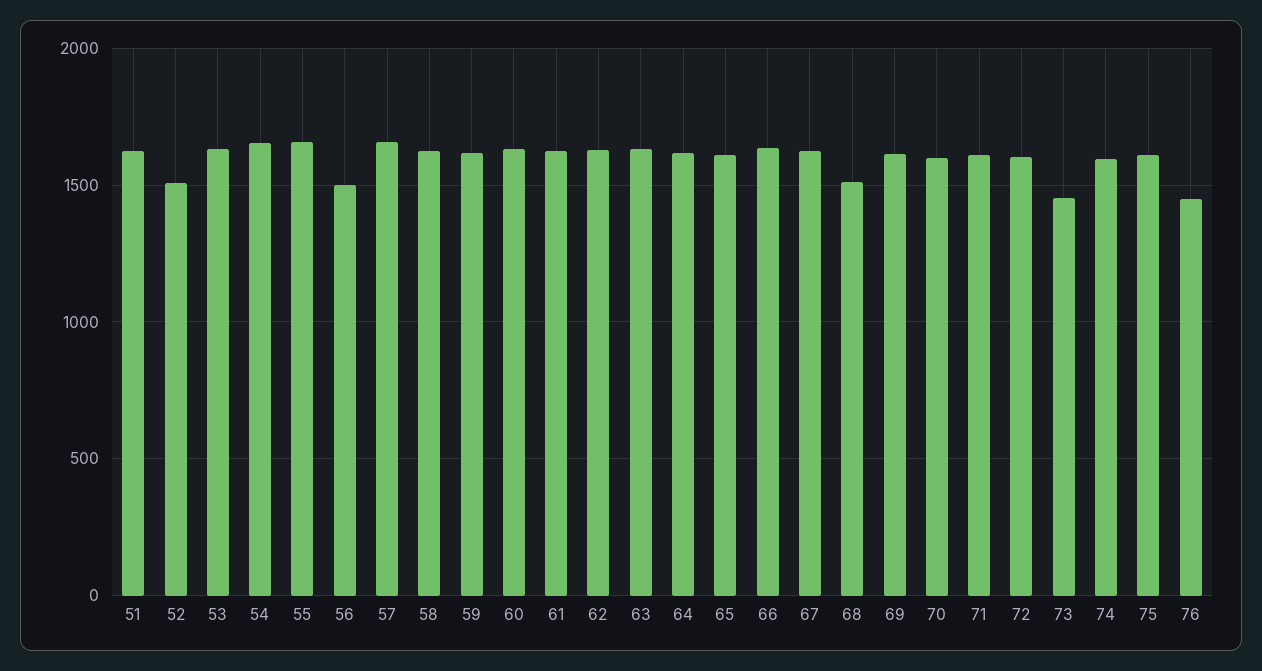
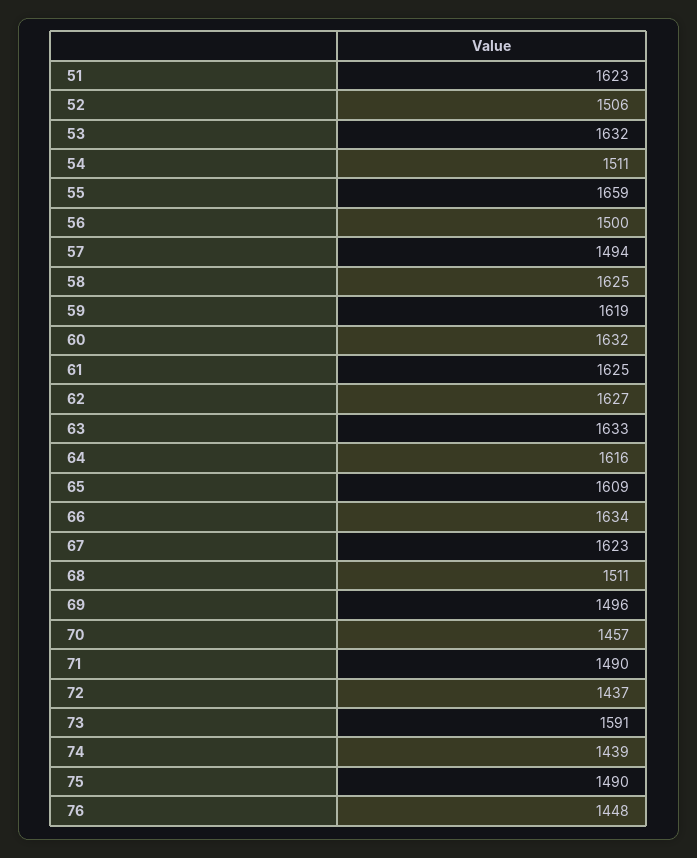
  {
    "51": 1623,
    "52": 1506,
    "53": 1632,
-   "54": 1650,
+   "54": 1511,
    "55": 1659,
    "56": 1500,
-   "57": 1650,
+   "57": 1494,
    "58": 1625,
    "59": 1619,
    "60": 1632,
    "61": 1625,
    "62": 1627,
    "63": 1633,
    "64": 1616,
    "65": 1609,
    "66": 1634,
    "67": 1623,
    "68": 1511,
-   "69": 1600,
+   "69": 1496,
-   "70": 1600,
+   "70": 1457,
-   "71": 1600,
+   "71": 1490,
-   "72": 1600,
+   "72": 1437,
-   "73": 1450,
+   "73": 1591,
-   "74": 1600,
+   "74": 1439,
-   "75": 1600,
+   "75": 1490,
    "76": 1448
  }

